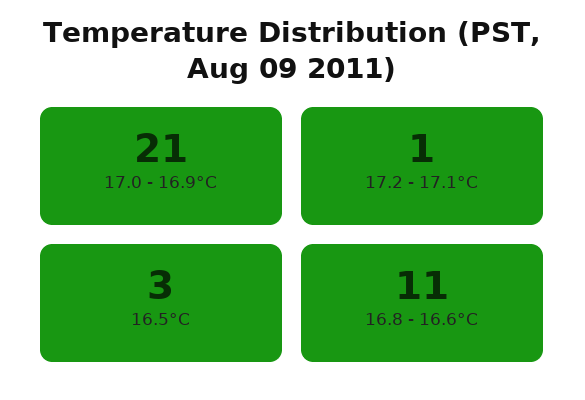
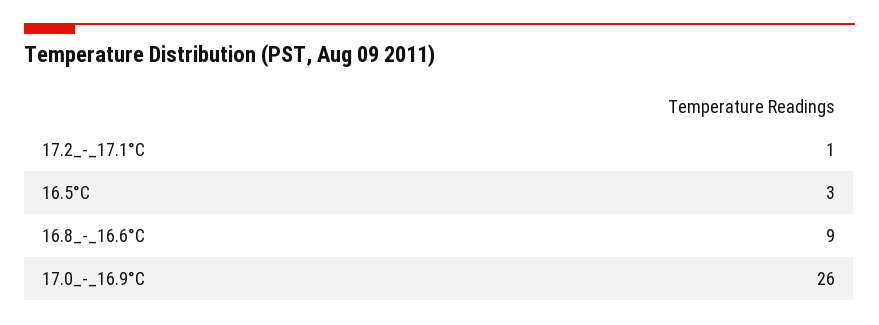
  {
-   "17.0 - 16.9°C": 21,
+   "17.0 - 16.9°C": 26,
    "17.2 - 17.1°C": 1,
    "16.5°C": 3,
-   "16.8 - 16.6°C": 11
+   "16.8 - 16.6°C": 9
  }

